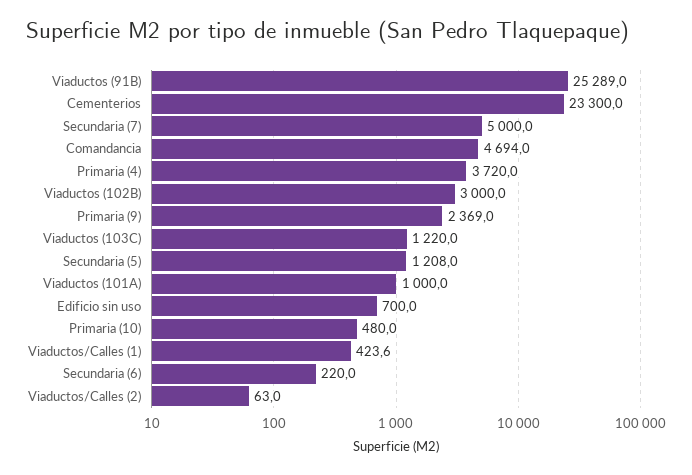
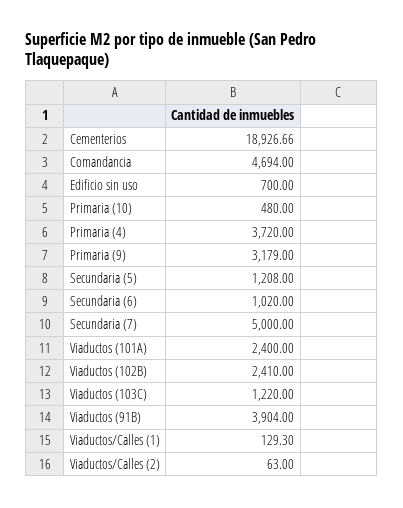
  {
-   "Viaductos (91B)": 25289,
+   "Viaductos (91B)": 3904,
-   "Cementerios": 23300,
+   "Cementerios": 18926.66,
    "Secundaria (7)": 5000,
    "Comandancia": 4694,
    "Primaria (4)": 3720,
-   "Viaductos (102B)": 3000,
+   "Viaductos (102B)": 2410,
-   "Primaria (9)": 2369,
+   "Primaria (9)": 3179,
    "Viaductos (103C)": 1220,
    "Secundaria (5)": 1208,
-   "Viaductos (101A)": 1000,
+   "Viaductos (101A)": 2400,
    "Edificio sin uso": 700,
    "Primaria (10)": 480,
-   "Viaductos/Calles (1)": 423.6,
+   "Viaductos/Calles (1)": 129.3,
-   "Secundaria (6)": 220,
+   "Secundaria (6)": 1020,
    "Viaductos/Calles (2)": 63
  }

